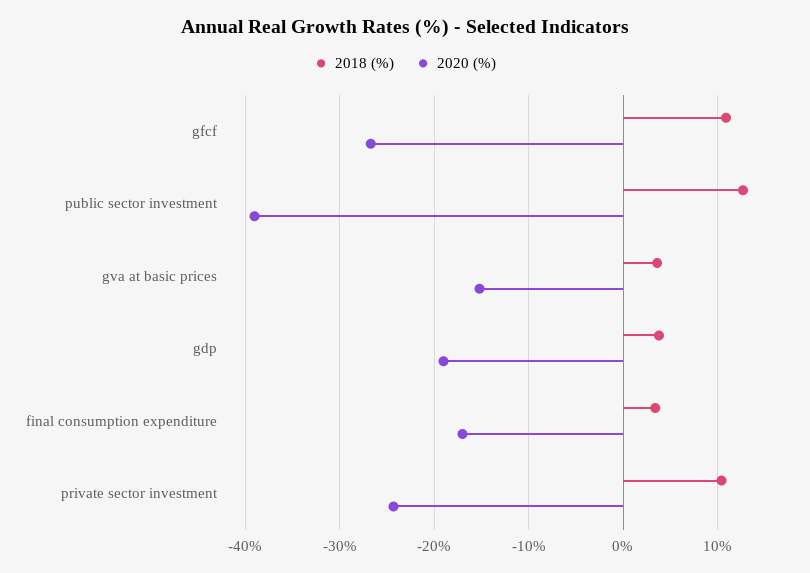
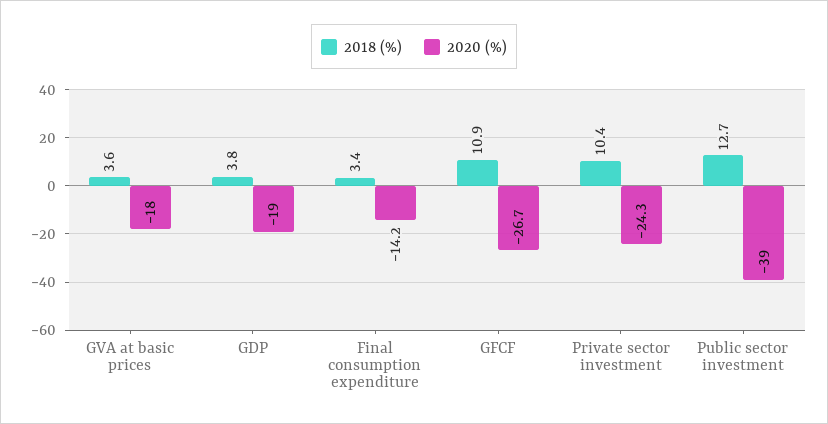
  {
    "2018 (%)": {
      "gfcf": 10.9,
      "public sector investment": 12.7,
      "gva at basic prices": 3.6,
      "gdp": 3.8,
      "final consumption expenditure": 3.4,
      "private sector investment": 10.4
    },
    "2020 (%)": {
      "gfcf": -26.7,
      "public sector investment": -39,
-     "gva at basic prices": -15,
+     "gva at basic prices": -18,
      "gdp": -19,
-     "final consumption expenditure": -17,
+     "final consumption expenditure": -14.2,
      "private sector investment": -24.3
    }
  }

